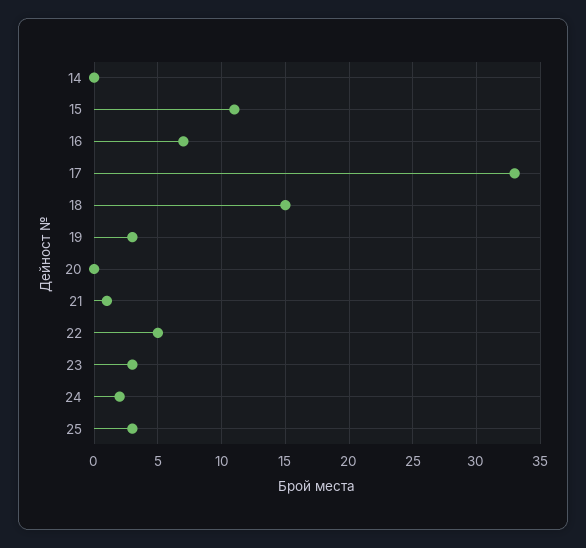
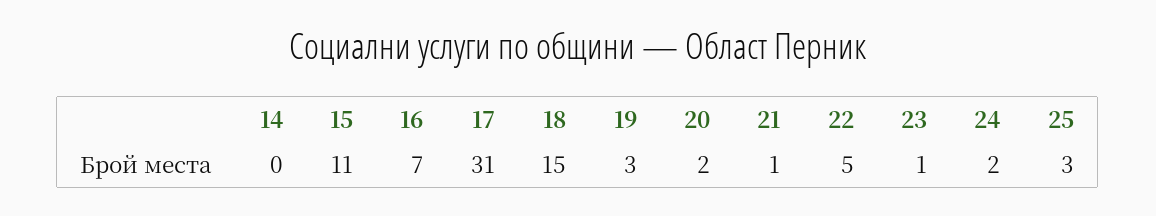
  {
    "14": 0,
    "15": 11,
    "16": 7,
-   "17": 33,
+   "17": 31,
    "18": 15,
    "19": 3,
-   "20": 0,
+   "20": 2,
    "21": 1,
    "22": 5,
-   "23": 3,
+   "23": 1,
    "24": 2,
    "25": 3
  }

